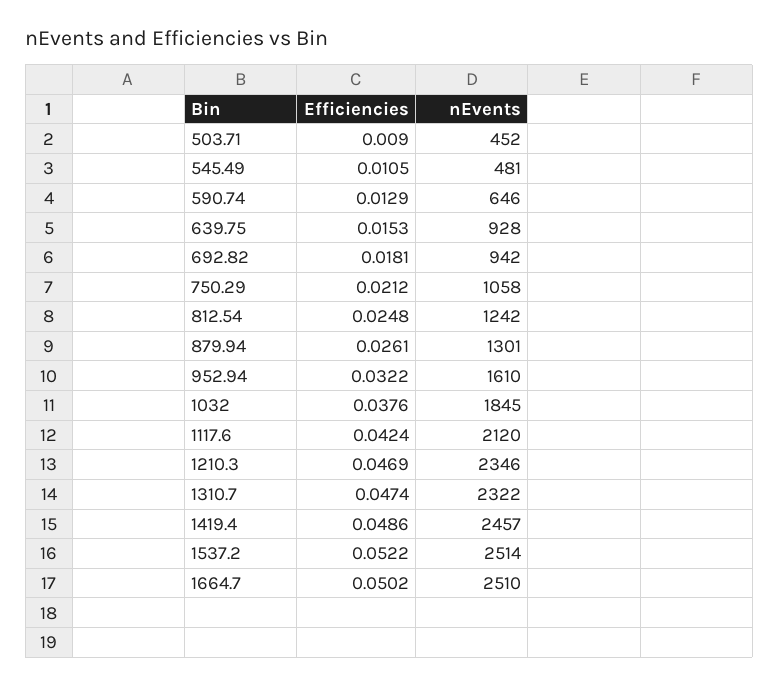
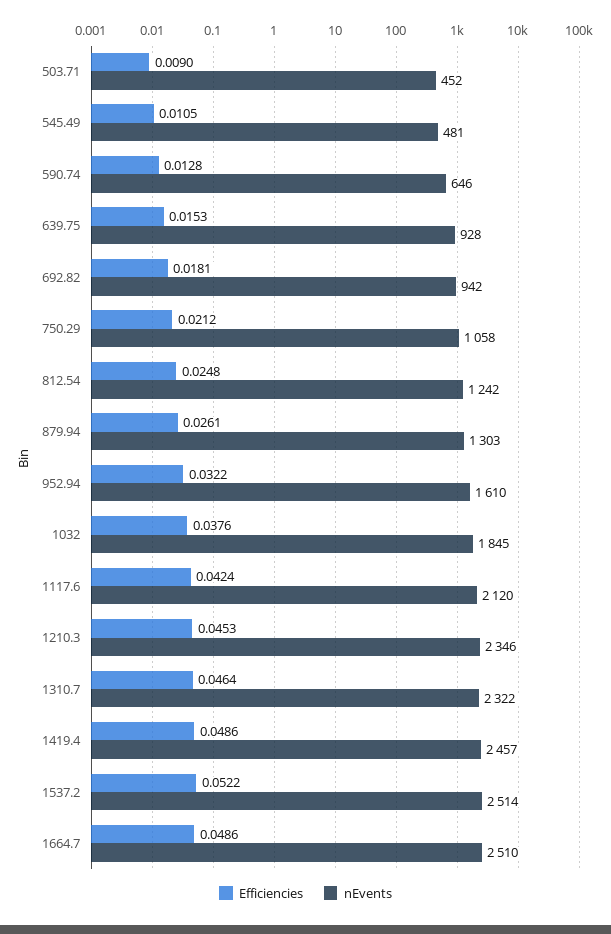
  {
    "Efficiencies": {
      "503.71": 0.009,
      "545.49": 0.0105,
-     "590.74": 0.0129,
+     "590.74": 0.0128,
      "639.75": 0.0153,
      "692.82": 0.0181,
      "750.29": 0.0212,
      "812.54": 0.0248,
      "879.94": 0.0261,
      "952.94": 0.0322,
      "1032": 0.0376,
      "1117.6": 0.0424,
-     "1210.3": 0.0469,
+     "1210.3": 0.0453,
-     "1310.7": 0.0474,
+     "1310.7": 0.0464,
      "1419.4": 0.0486,
      "1537.2": 0.0522,
-     "1664.7": 0.0502
+     "1664.7": 0.0486
    },
    "nEvents": {
      "503.71": 452,
      "545.49": 481,
      "590.74": 646,
      "639.75": 928,
      "692.82": 942,
      "750.29": 1058,
      "812.54": 1242,
-     "879.94": 1301,
+     "879.94": 1303,
      "952.94": 1610,
      "1032": 1845,
      "1117.6": 2120,
      "1210.3": 2346,
      "1310.7": 2322,
      "1419.4": 2457,
      "1537.2": 2514,
      "1664.7": 2510
    }
  }

